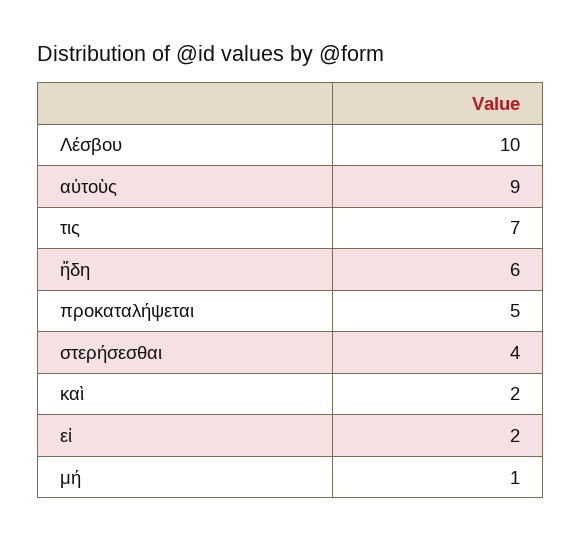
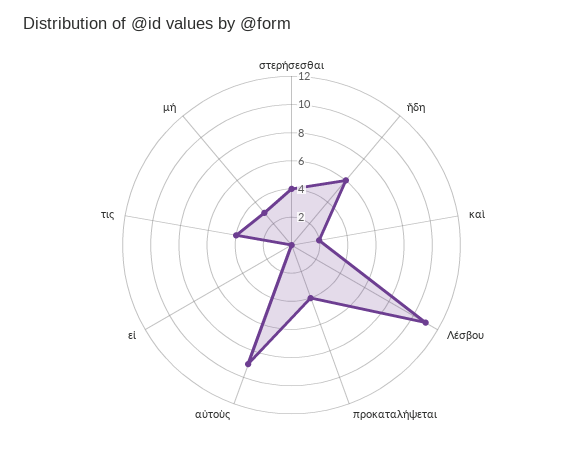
  {
-   "Λέσβου": 10,
+   "Λέσβου": 11,
    "αὐτοὺς": 9,
-   "τις": 7,
+   "τις": 4,
    "ἤδη": 6,
-   "προκαταλήψεται": 5,
+   "προκαταλήψεται": 4,
    "στερήσεσθαι": 4,
    "καὶ": 2,
-   "εἰ": 2,
+   "εἰ": 0,
-   "μή": 1
+   "μή": 3
  }

